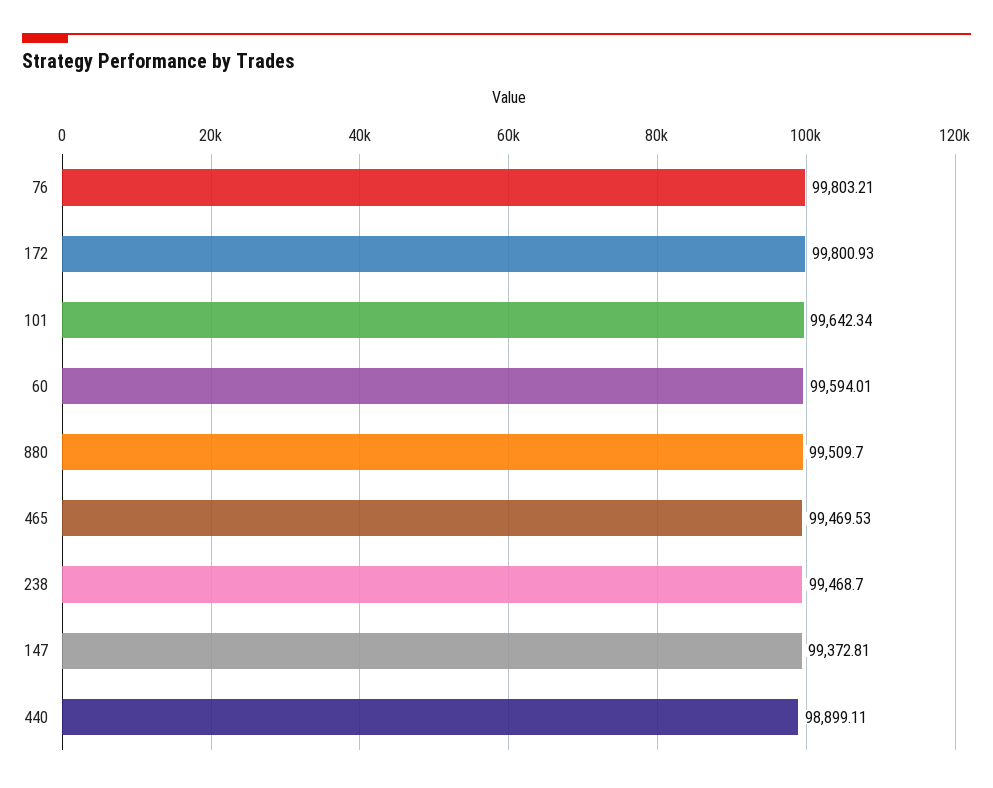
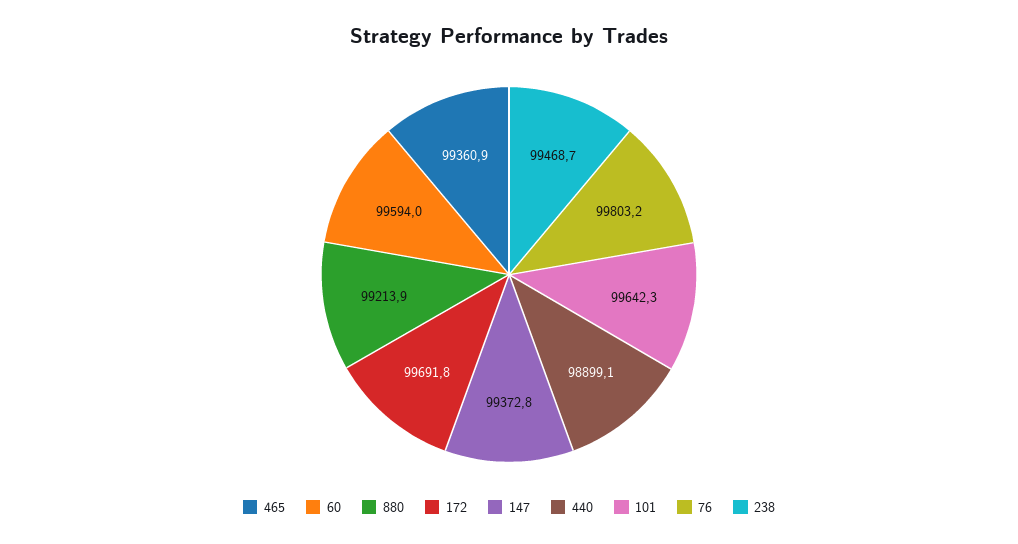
  {
    "76": 99803.21,
-   "172": 99800.93,
+   "172": 99691.8,
    "101": 99642.34,
    "60": 99594.01,
-   "880": 99509.7,
+   "880": 99213.9,
-   "465": 99469.53,
+   "465": 99360.9,
    "238": 99468.7,
    "147": 99372.81,
    "440": 98899.11
  }

